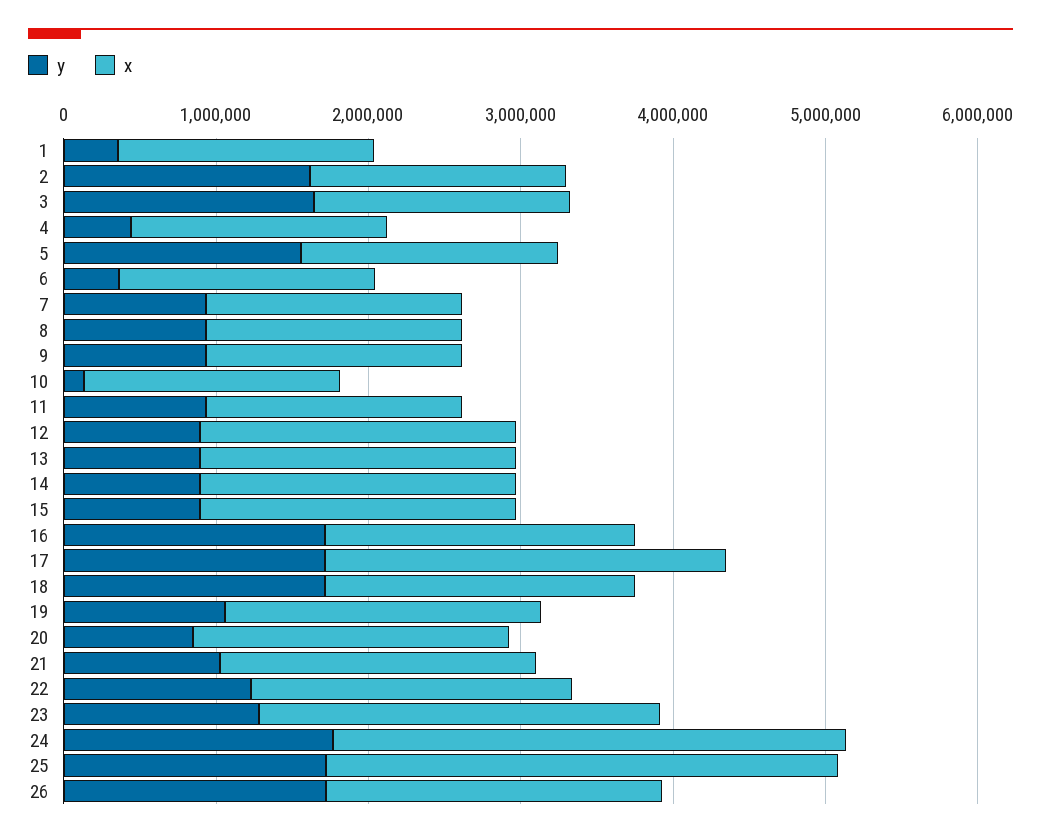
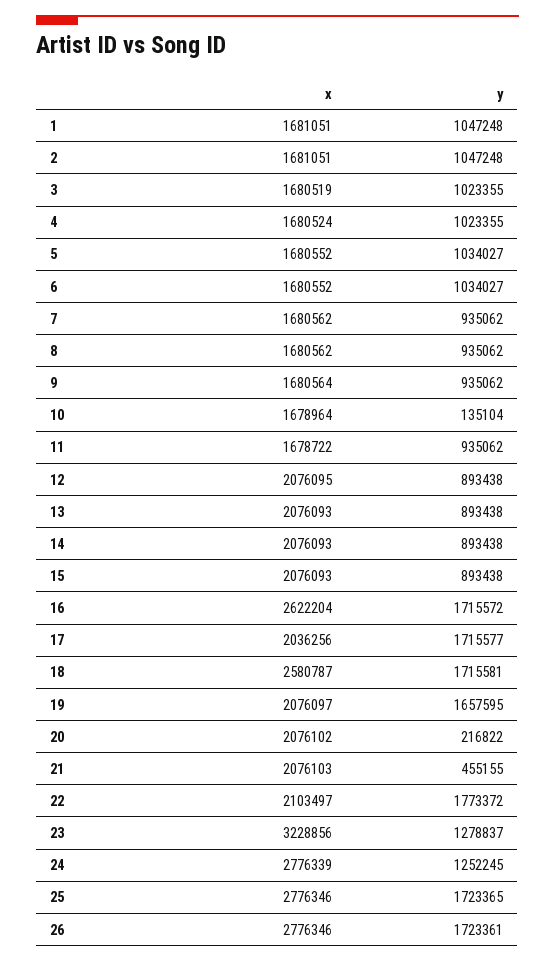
  {
    "y": {
-     "1": 400000,
+     "1": 1047248,
-     "2": 1600000,
+     "2": 1047248,
-     "3": 1600000,
+     "3": 1023355,
-     "4": 400000,
+     "4": 1023355,
-     "5": 1600000,
+     "5": 1034027,
-     "6": 400000,
+     "6": 1034027,
      "7": 935062,
      "8": 935062,
      "9": 935062,
      "10": 135104,
      "11": 935062,
      "12": 893438,
      "13": 893438,
      "14": 893438,
      "15": 893438,
      "16": 1715572,
      "17": 1715577,
      "18": 1715581,
-     "19": 1000000,
+     "19": 1657595,
-     "20": 800000,
+     "20": 216822,
-     "21": 1000000,
+     "21": 455155,
-     "22": 1200000,
+     "22": 1773372,
      "23": 1278837,
-     "24": 1800000,
+     "24": 1252245,
      "25": 1723365,
      "26": 1723361
    },
    "x": {
      "1": 1681051,
      "2": 1681051,
      "3": 1680519,
      "4": 1680524,
      "5": 1680552,
      "6": 1680552,
      "7": 1680562,
      "8": 1680562,
      "9": 1680564,
      "10": 1678964,
      "11": 1678722,
      "12": 2076095,
      "13": 2076093,
      "14": 2076093,
      "15": 2076093,
-     "16": 2000000,
+     "16": 2622204,
-     "17": 2600000,
+     "17": 2036256,
-     "18": 2000000,
+     "18": 2580787,
      "19": 2076097,
      "20": 2076102,
      "21": 2076103,
      "22": 2103497,
-     "23": 2600000,
+     "23": 3228856,
-     "24": 3400000,
+     "24": 2776339,
-     "25": 3400000,
+     "25": 2776346,
-     "26": 2200000
+     "26": 2776346
    }
  }

